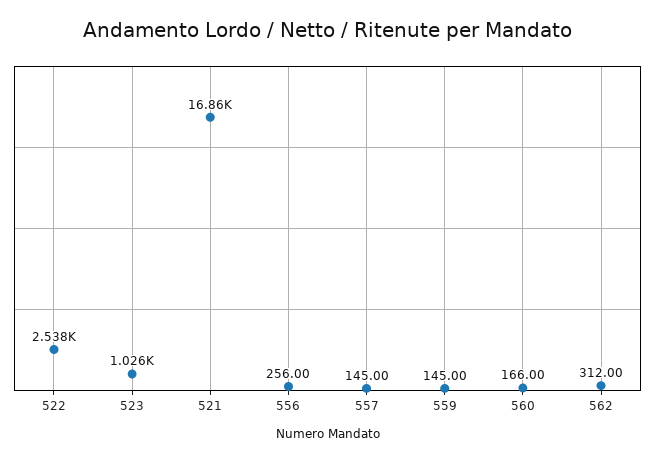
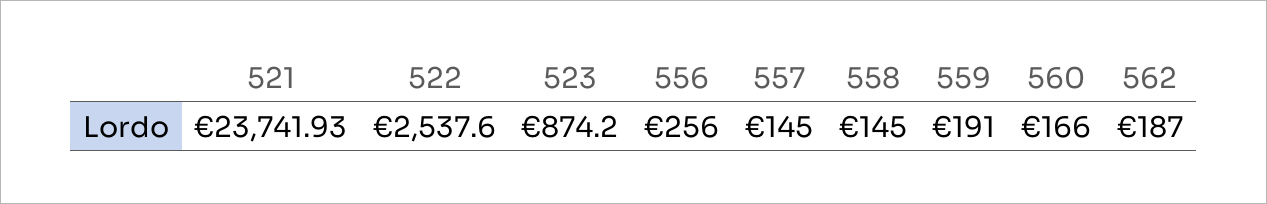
  {
    "522": 2537.6,
-   "523": 1026,
+   "523": 874.2,
-   "521": 16860,
+   "521": 23741.93,
    "556": 256,
    "557": 145,
-   "559": 145,
+   "559": 191,
    "560": 166,
-   "562": 312
+   "562": 187,
+   "558": 145
  }

